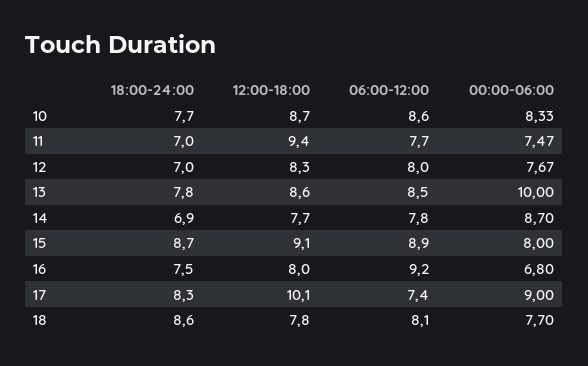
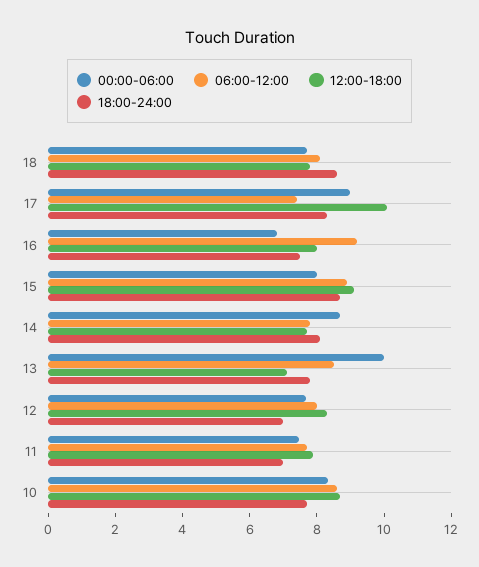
  {
    "18:00-24:00": {
      "10": 7.7,
      "11": 7,
      "12": 7,
      "13": 7.8,
-     "14": 6.9,
+     "14": 8,
      "15": 8.7,
      "16": 7.5,
      "17": 8.3,
      "18": 8.6
    },
    "12:00-18:00": {
      "10": 8.7,
-     "11": 9.4,
+     "11": 8,
      "12": 8.3,
-     "13": 8.6,
+     "13": 7,
      "14": 7.7,
      "15": 9.1,
      "16": 8,
      "17": 10.1,
      "18": 7.8
    },
    "06:00-12:00": {
      "10": 8.6,
      "11": 7.7,
      "12": 8,
      "13": 8.5,
      "14": 7.8,
      "15": 8.9,
      "16": 9.2,
      "17": 7.4,
      "18": 8.1
    },
    "00:00-06:00": {
      "10": 8.33,
      "11": 7.47,
      "12": 7.67,
      "13": 10,
      "14": 8.7,
      "15": 8,
      "16": 6.8,
      "17": 9,
      "18": 7.7
    }
  }

